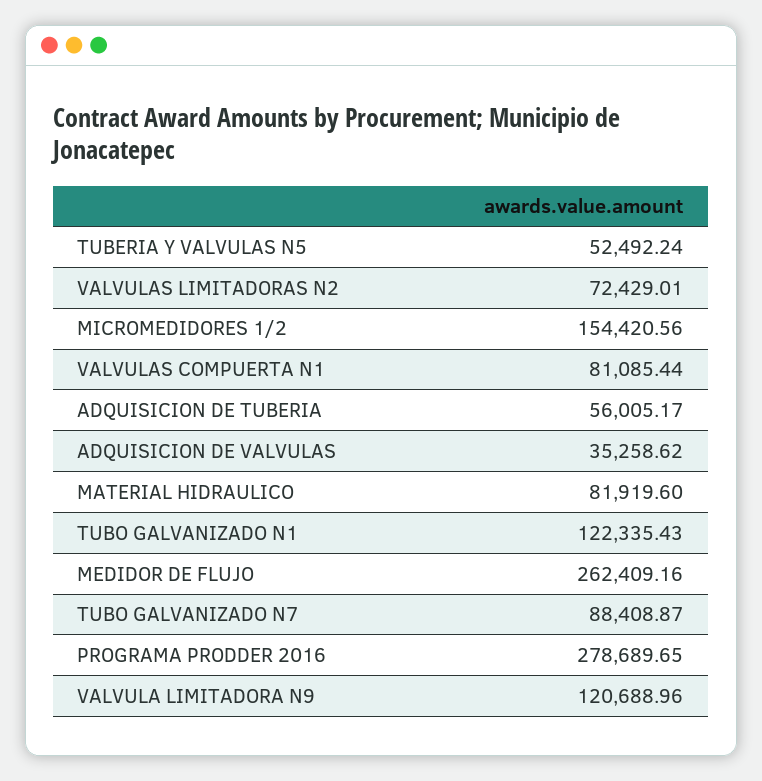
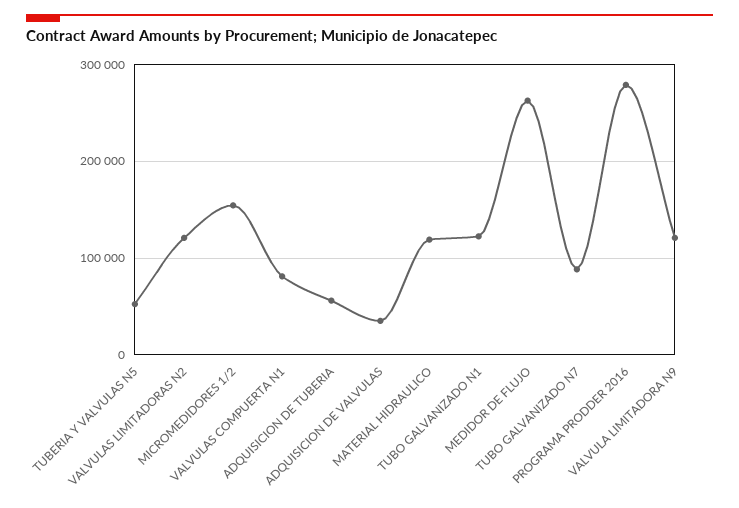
  {
    "TUBERIA Y VALVULAS N5": 52492.24,
-   "VALVULAS LIMITADORAS N2": 72429.01,
+   "VALVULAS LIMITADORAS N2": 120000,
    "MICROMEDIDORES 1/2": 154420.56,
    "VALVULAS COMPUERTA N1": 81085.44,
    "ADQUISICION DE TUBERIA": 56005.17,
    "ADQUISICION DE VALVULAS": 35258.62,
-   "MATERIAL HIDRAULICO": 81919.6,
+   "MATERIAL HIDRAULICO": 120000,
    "TUBO GALVANIZADO N1": 122335.43,
    "MEDIDOR DE FLUJO": 262409.16,
    "TUBO GALVANIZADO N7": 88408.87,
    "PROGRAMA PRODDER 2016": 278689.65,
    "VALVULA LIMITADORA N9": 120688.96
  }

